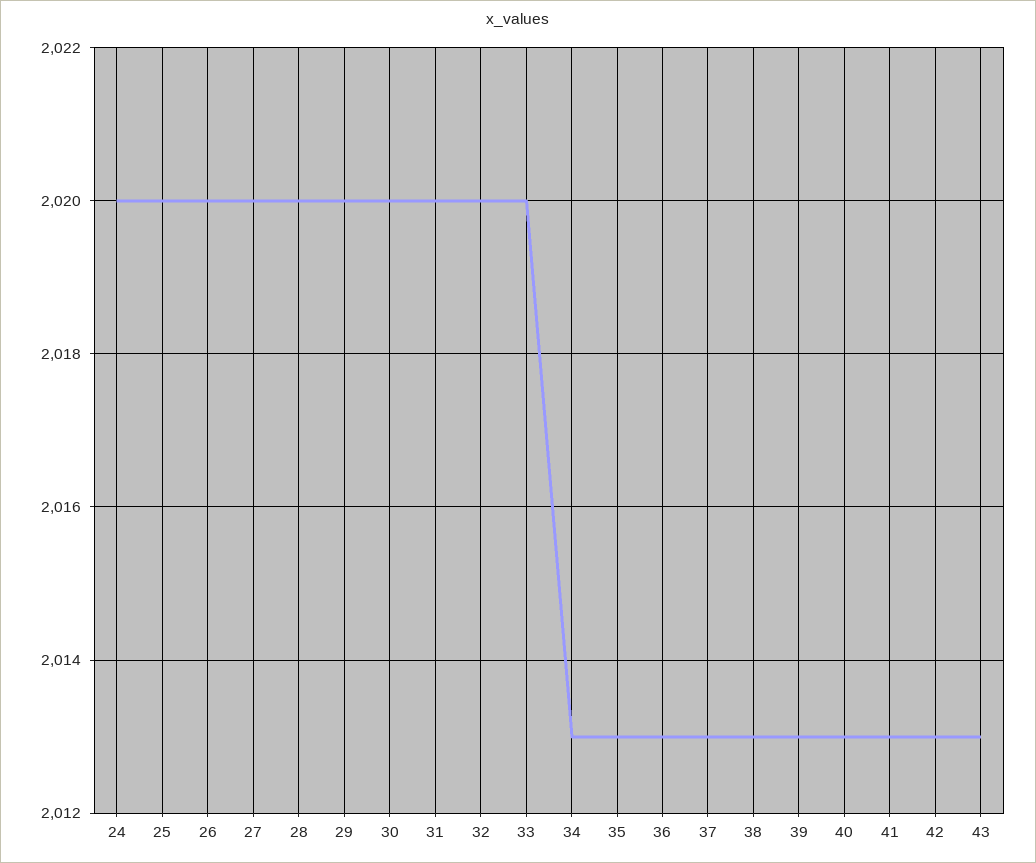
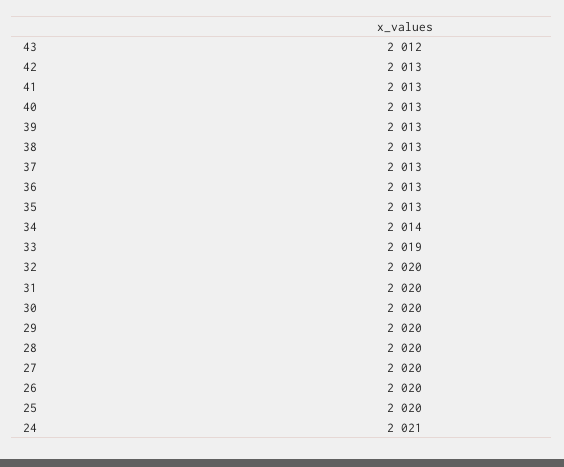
  {
-   "24": 2020,
+   "24": 2021,
    "25": 2020,
    "26": 2020,
    "27": 2020,
    "28": 2020,
    "29": 2020,
    "30": 2020,
    "31": 2020,
    "32": 2020,
-   "33": 2020,
+   "33": 2019,
-   "34": 2013,
+   "34": 2014,
    "35": 2013,
    "36": 2013,
    "37": 2013,
    "38": 2013,
    "39": 2013,
    "40": 2013,
    "41": 2013,
    "42": 2013,
-   "43": 2013
+   "43": 2012
  }

